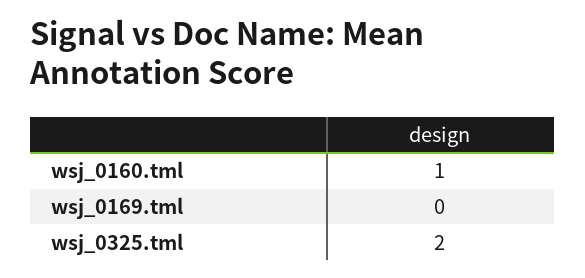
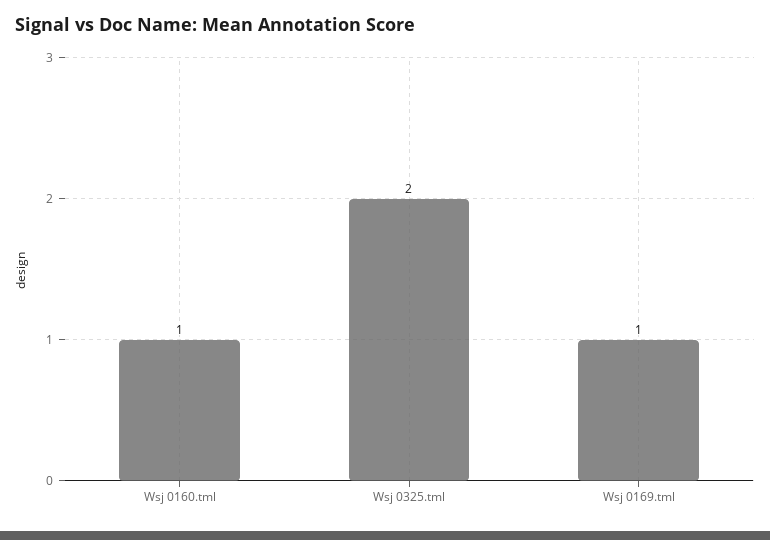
  {
    "wsj_0160.tml": 1,
-   "wsj_0169.tml": 0,
+   "wsj_0169.tml": 1,
    "wsj_0325.tml": 2
  }

